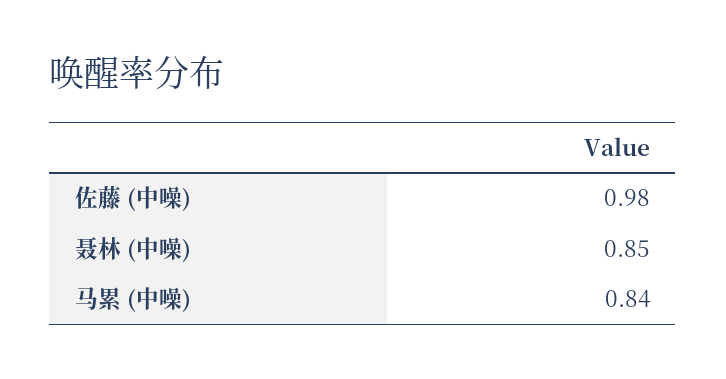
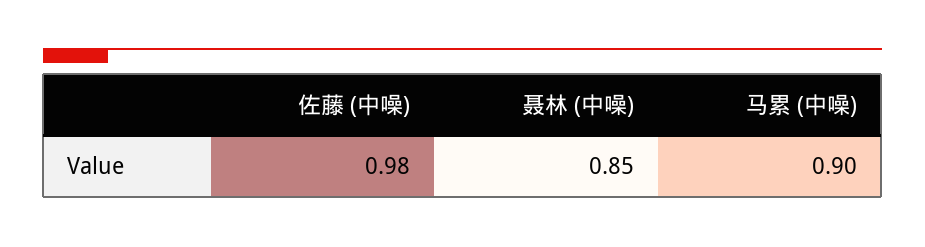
  {
    "佐藤 (中噪)": 0.98,
    "聂林 (中噪)": 0.85,
-   "马累 (中噪)": 0.84
+   "马累 (中噪)": 0.9
  }

